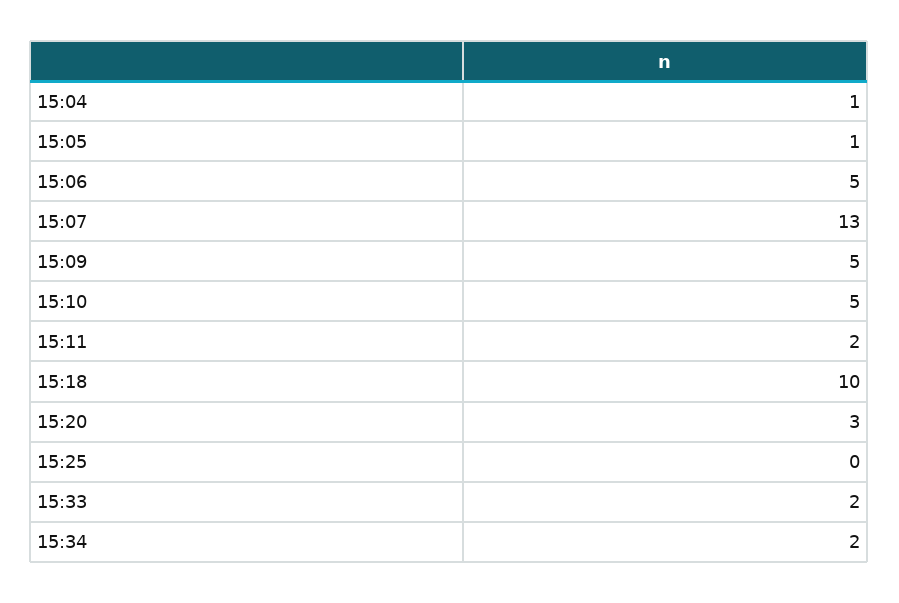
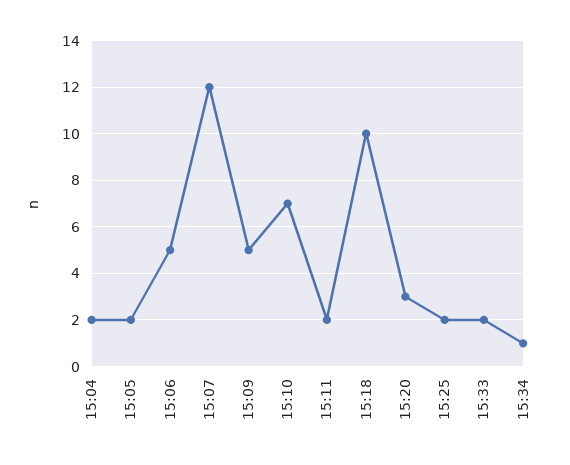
  {
-   "15:04": 1,
+   "15:04": 2,
-   "15:05": 1,
+   "15:05": 2,
    "15:06": 5,
-   "15:07": 13,
+   "15:07": 12,
    "15:09": 5,
-   "15:10": 5,
+   "15:10": 7,
    "15:11": 2,
    "15:18": 10,
    "15:20": 3,
-   "15:25": 0,
+   "15:25": 2,
    "15:33": 2,
-   "15:34": 2
+   "15:34": 1
  }

